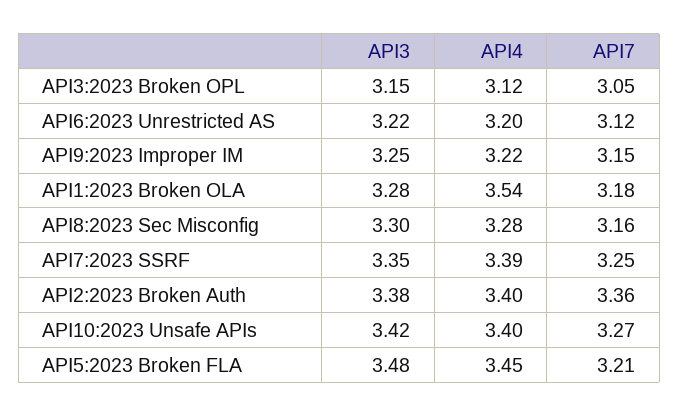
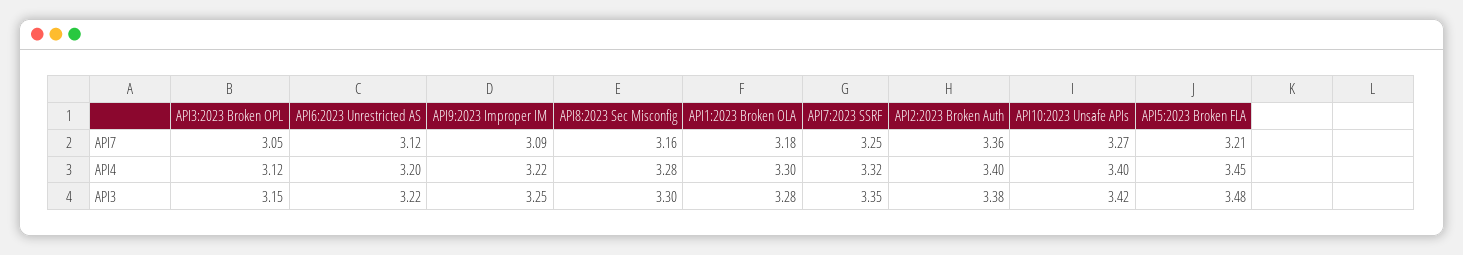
  {
    "API3": {
      "API3:2023 Broken OPL": 3.15,
      "API6:2023 Unrestricted AS": 3.22,
      "API9:2023 Improper IM": 3.25,
      "API1:2023 Broken OLA": 3.28,
      "API8:2023 Sec Misconfig": 3.3,
      "API7:2023 SSRF": 3.35,
      "API2:2023 Broken Auth": 3.38,
      "API10:2023 Unsafe APIs": 3.42,
      "API5:2023 Broken FLA": 3.48
    },
    "API4": {
      "API3:2023 Broken OPL": 3.12,
      "API6:2023 Unrestricted AS": 3.2,
      "API9:2023 Improper IM": 3.22,
-     "API1:2023 Broken OLA": 3.54,
+     "API1:2023 Broken OLA": 3.3,
      "API8:2023 Sec Misconfig": 3.28,
-     "API7:2023 SSRF": 3.39,
+     "API7:2023 SSRF": 3.32,
      "API2:2023 Broken Auth": 3.4,
      "API10:2023 Unsafe APIs": 3.4,
      "API5:2023 Broken FLA": 3.45
    },
    "API7": {
      "API3:2023 Broken OPL": 3.05,
      "API6:2023 Unrestricted AS": 3.12,
-     "API9:2023 Improper IM": 3.15,
+     "API9:2023 Improper IM": 3.09,
      "API1:2023 Broken OLA": 3.18,
      "API8:2023 Sec Misconfig": 3.16,
      "API7:2023 SSRF": 3.25,
      "API2:2023 Broken Auth": 3.36,
      "API10:2023 Unsafe APIs": 3.27,
      "API5:2023 Broken FLA": 3.21
    }
  }

